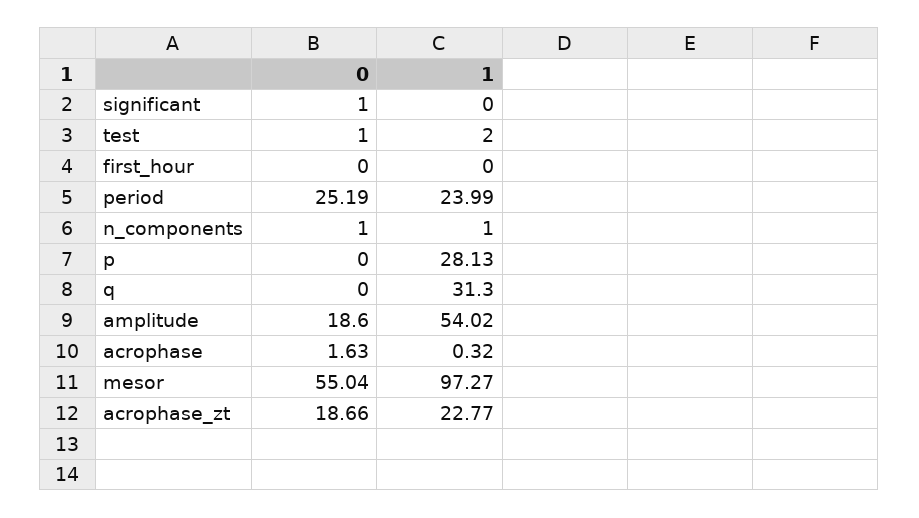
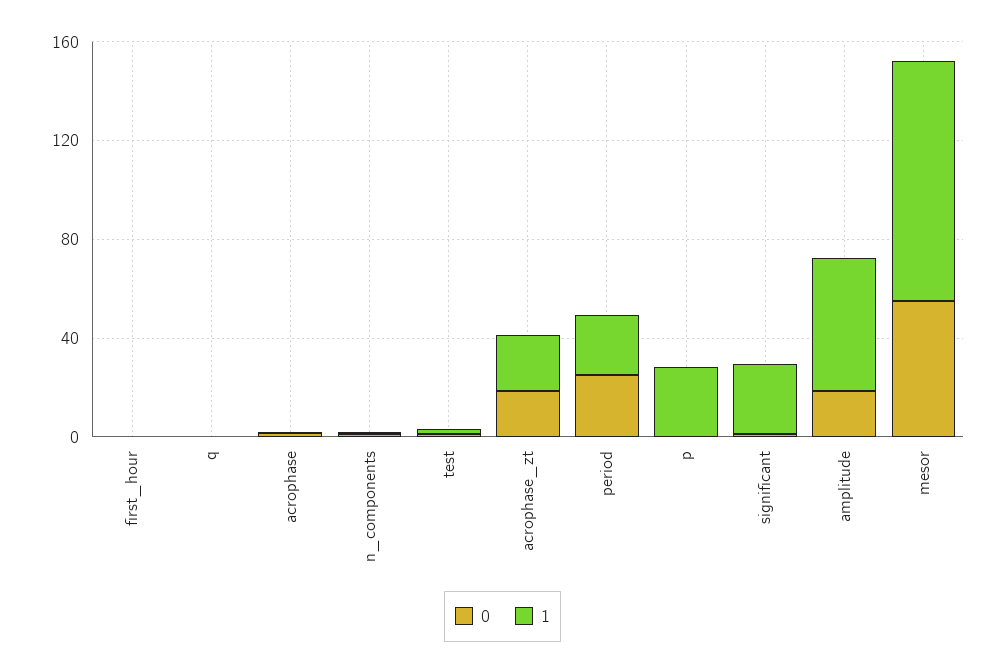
  {
    "0": {
      "significant": 1,
      "test": 1,
      "first_hour": 0,
      "period": 25.19,
      "n_components": 1,
      "p": 0,
      "q": 0,
      "amplitude": 18.6,
      "acrophase": 1.63,
      "mesor": 55.04,
      "acrophase_zt": 18.66
    },
    "1": {
-     "significant": 0,
+     "significant": 30,
      "test": 2,
      "first_hour": 0,
      "period": 23.99,
      "n_components": 1,
      "p": 28.13,
-     "q": 31.3,
+     "q": 0,
      "amplitude": 54.02,
      "acrophase": 0.32,
      "mesor": 97.27,
      "acrophase_zt": 22.77
    }
  }

